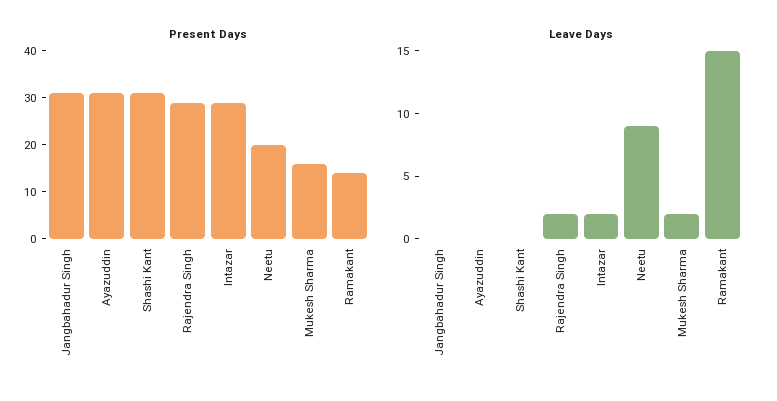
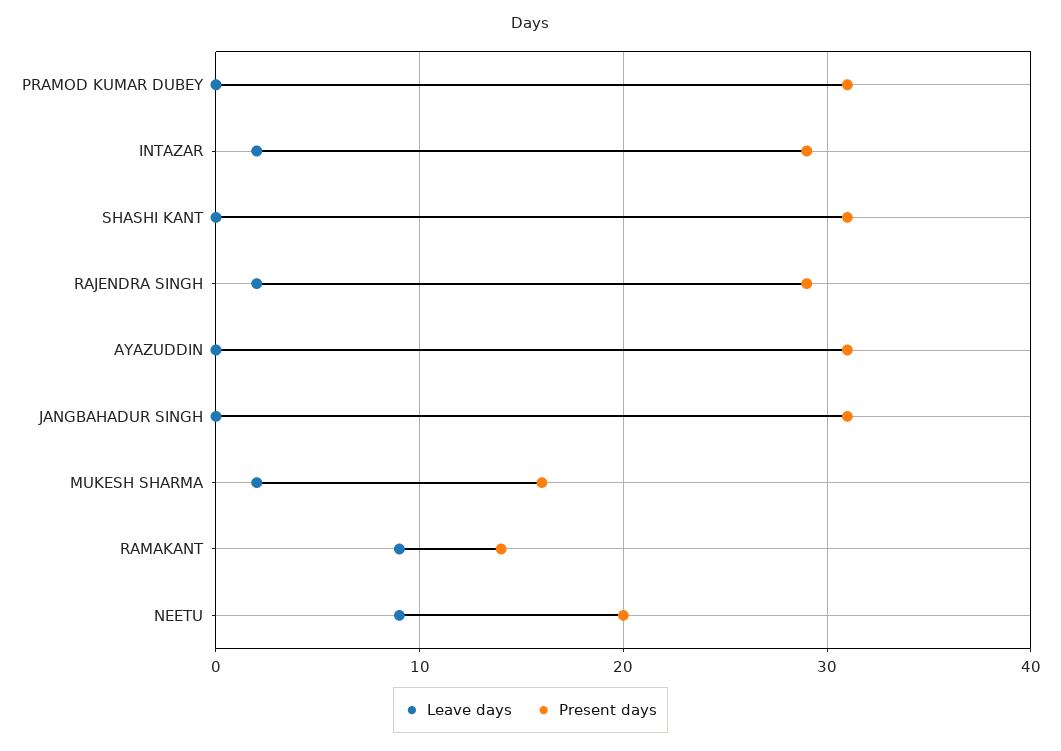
  {
    "Present Days": {
      "Jangbahadur Singh": 31,
      "Ayazuddin": 31,
      "Shashi Kant": 31,
      "Rajendra Singh": 29,
      "Intazar": 29,
      "Neetu": 20,
      "Mukesh Sharma": 16,
-     "Ramakant": 14
+     "Ramakant": 14,
+     "PRAMOD KUMAR DUBEY": 31
    },
    "Leave Days": {
      "Jangbahadur Singh": 0,
      "Ayazuddin": 0,
      "Shashi Kant": 0,
      "Rajendra Singh": 2,
      "Intazar": 2,
      "Neetu": 9,
      "Mukesh Sharma": 2,
-     "Ramakant": 15
+     "Ramakant": 9,
+     "PRAMOD KUMAR DUBEY": 0
    }
  }

